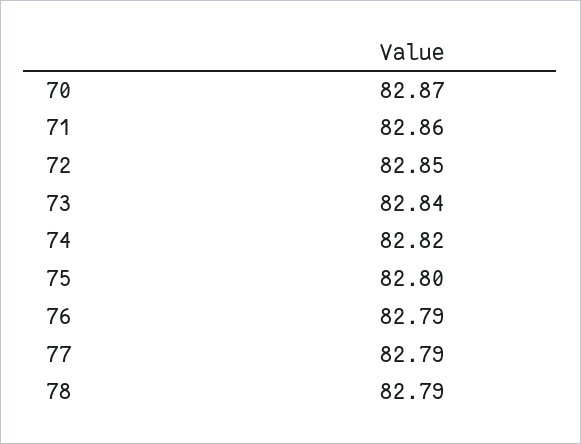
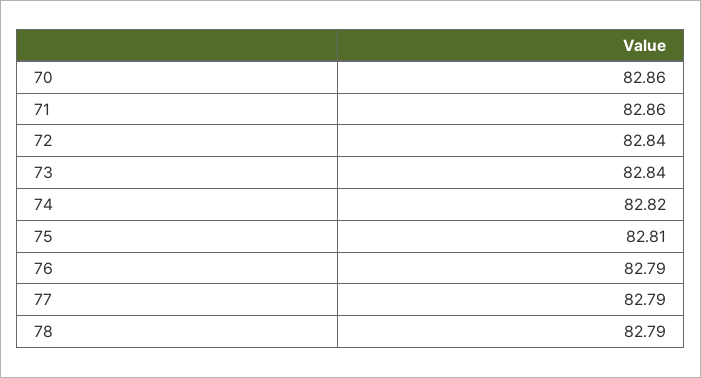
  {
-   "70": 82.87,
+   "70": 82.86,
    "71": 82.86,
-   "72": 82.85,
+   "72": 82.84,
    "73": 82.84,
    "74": 82.82,
-   "75": 82.8,
+   "75": 82.81,
    "76": 82.79,
    "77": 82.79,
    "78": 82.79
  }

